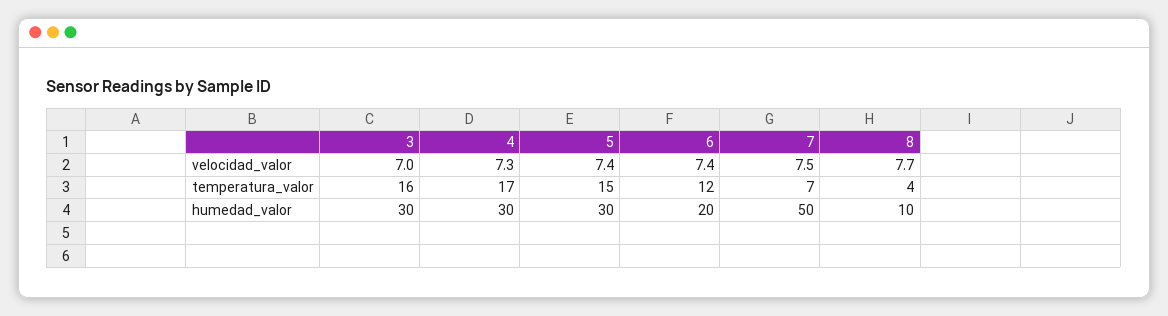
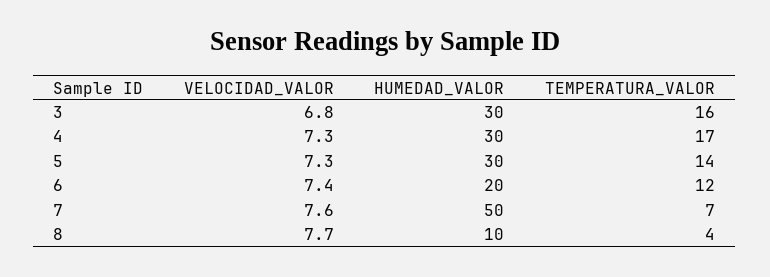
  {
    "3": {
-     "velocidad_valor": 7,
+     "velocidad_valor": 6.8,
      "temperatura_valor": 16,
      "humedad_valor": 30
    },
    "4": {
      "velocidad_valor": 7.3,
      "temperatura_valor": 17,
      "humedad_valor": 30
    },
    "5": {
-     "velocidad_valor": 7.4,
+     "velocidad_valor": 7.3,
-     "temperatura_valor": 15,
+     "temperatura_valor": 14,
      "humedad_valor": 30
    },
    "6": {
      "velocidad_valor": 7.4,
      "temperatura_valor": 12,
      "humedad_valor": 20
    },
    "7": {
-     "velocidad_valor": 7.5,
+     "velocidad_valor": 7.6,
      "temperatura_valor": 7,
      "humedad_valor": 50
    },
    "8": {
      "velocidad_valor": 7.7,
      "temperatura_valor": 4,
      "humedad_valor": 10
    }
  }

